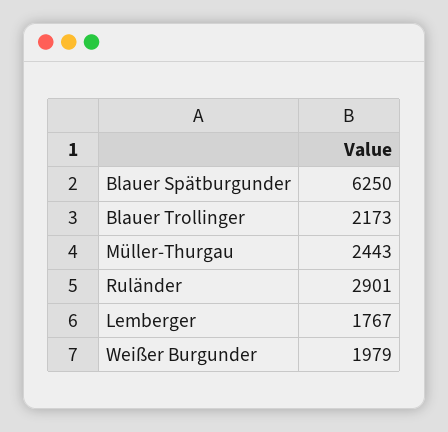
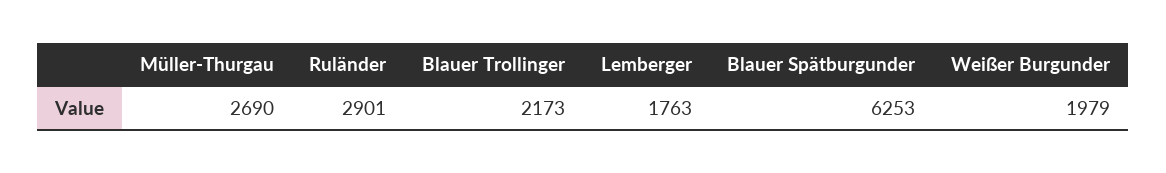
  {
-   "Blauer Spätburgunder": 6250,
+   "Blauer Spätburgunder": 6253,
    "Blauer Trollinger": 2173,
-   "Müller-Thurgau": 2443,
+   "Müller-Thurgau": 2690,
    "Ruländer": 2901,
-   "Lemberger": 1767,
+   "Lemberger": 1763,
    "Weißer Burgunder": 1979
  }

